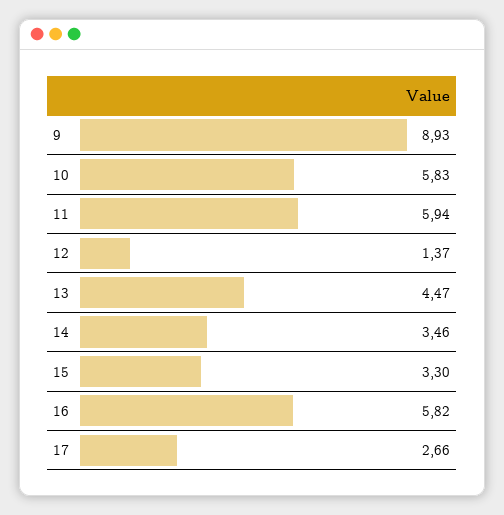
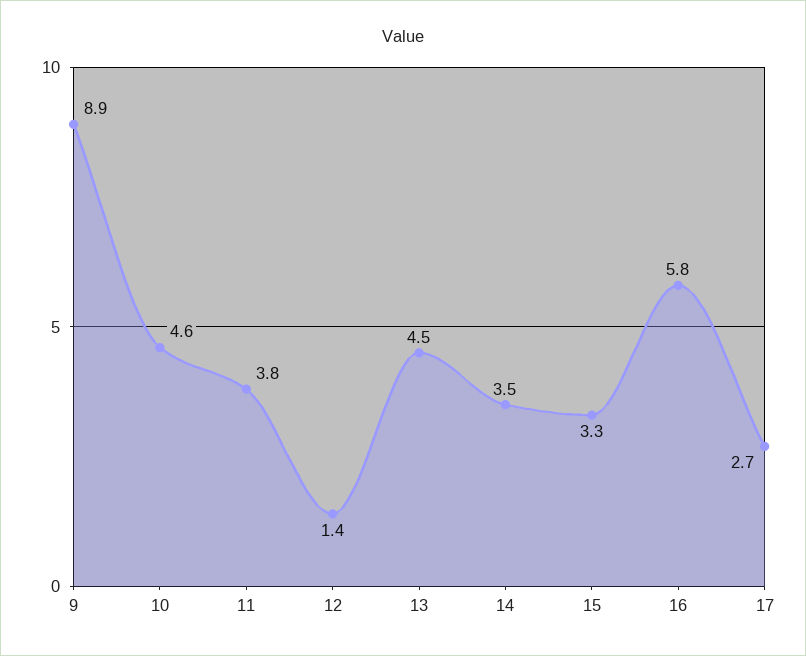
  {
    "9": 8.93,
-   "10": 5.83,
+   "10": 4.6,
-   "11": 5.94,
+   "11": 3.8,
    "12": 1.37,
    "13": 4.47,
    "14": 3.46,
    "15": 3.3,
    "16": 5.82,
    "17": 2.66
  }

